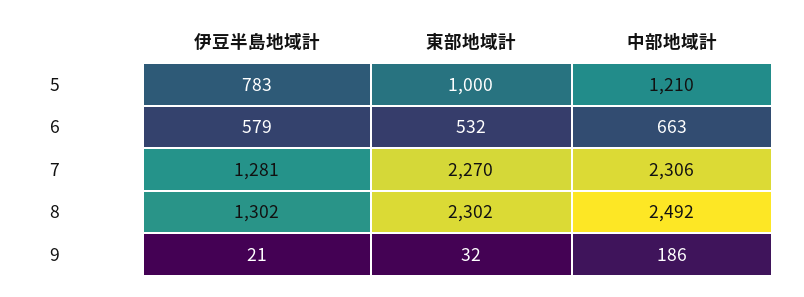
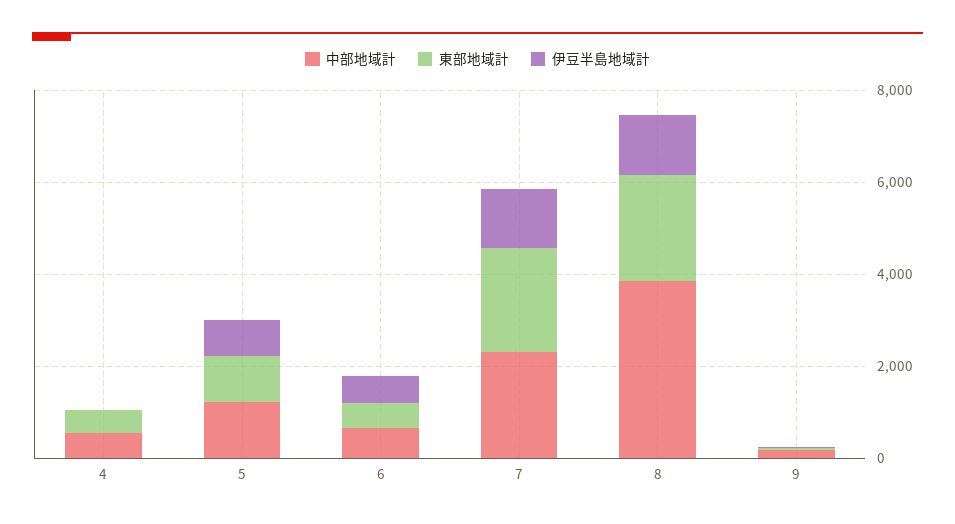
  {
    "伊豆半島地域計": {
      "5": 783,
      "6": 579,
      "7": 1281,
      "8": 1302,
-     "9": 21
+     "9": 21,
+     "4": 0
    },
    "東部地域計": {
      "5": 1000,
      "6": 532,
      "7": 2270,
      "8": 2302,
-     "9": 32
+     "9": 32,
+     "4": 500
    },
    "中部地域計": {
      "5": 1210,
      "6": 663,
      "7": 2306,
-     "8": 2492,
+     "8": 4000,
-     "9": 186
+     "9": 186,
+     "4": 500
    }
  }

